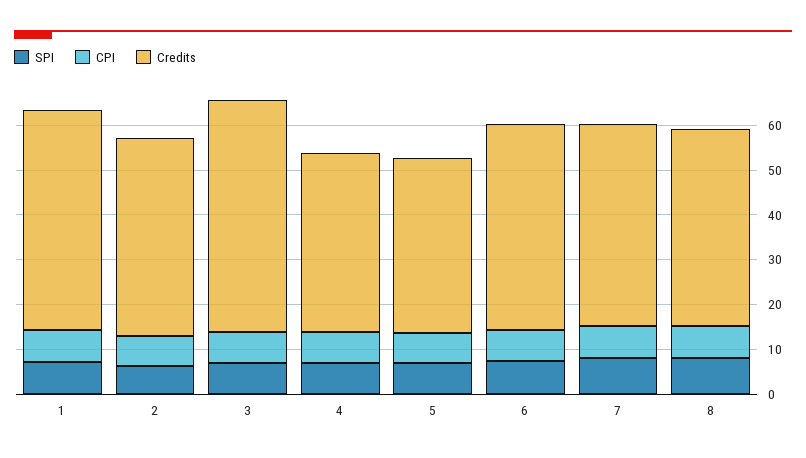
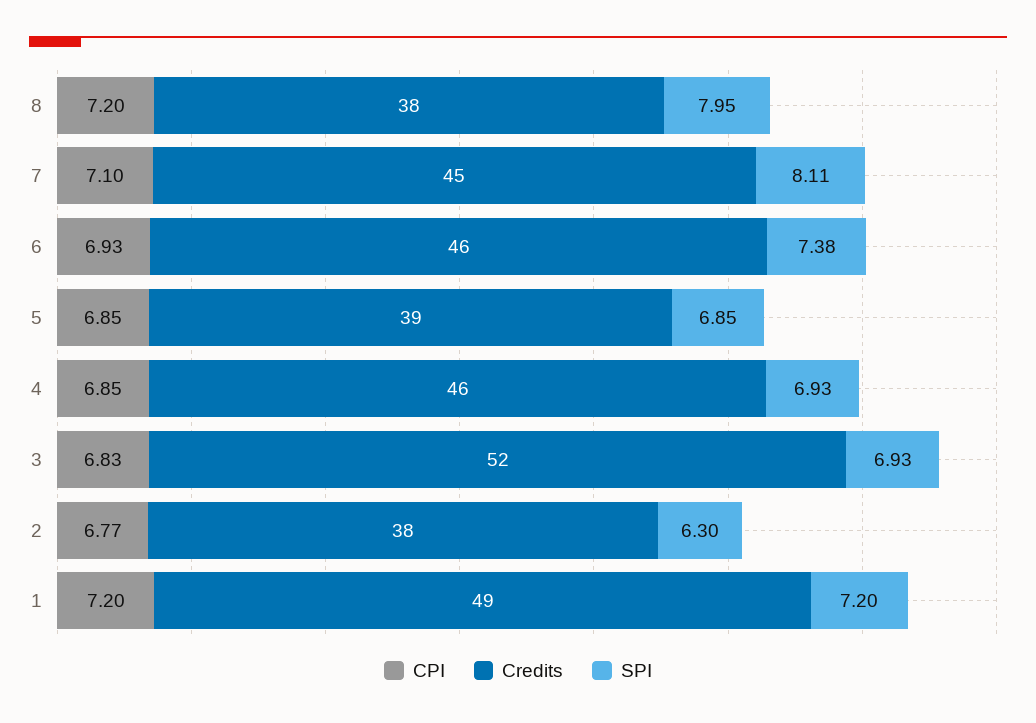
  {
    "SPI": {
      "1": 7.2,
      "2": 6.3,
      "3": 6.93,
      "4": 6.93,
      "5": 6.85,
      "6": 7.38,
      "7": 8.11,
      "8": 7.95
    },
    "CPI": {
      "1": 7.2,
      "2": 6.77,
      "3": 6.83,
      "4": 6.85,
      "5": 6.85,
      "6": 6.93,
      "7": 7.1,
      "8": 7.2
    },
    "Credits": {
      "1": 49,
-     "2": 44,
+     "2": 38,
      "3": 52,
-     "4": 40,
+     "4": 46,
      "5": 39,
      "6": 46,
      "7": 45,
-     "8": 44
+     "8": 38
    }
  }

